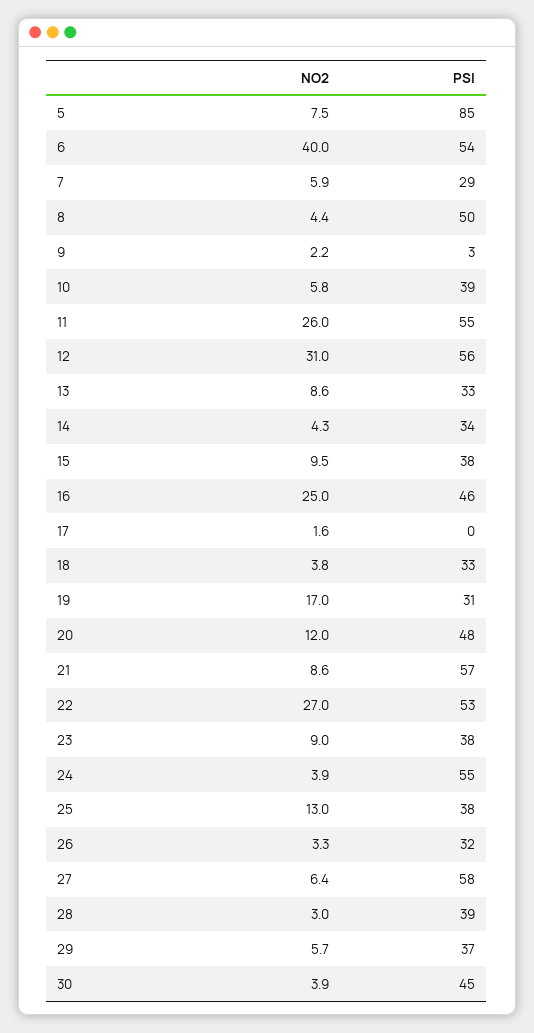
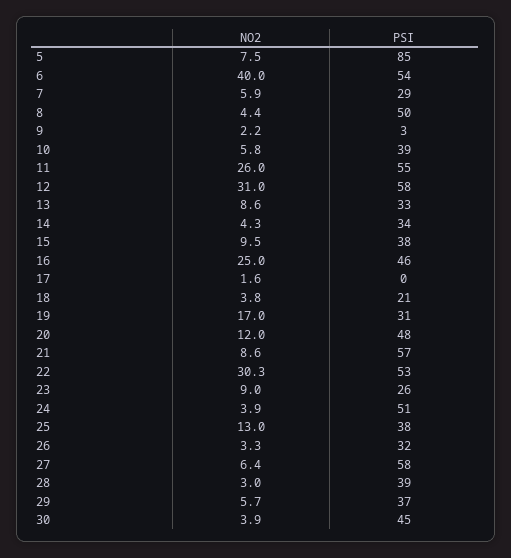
  {
    "NO2": {
      "5": 7.5,
      "6": 40,
      "7": 5.9,
      "8": 4.4,
      "9": 2.2,
      "10": 5.8,
      "11": 26,
      "12": 31,
      "13": 8.6,
      "14": 4.3,
      "15": 9.5,
      "16": 25,
      "17": 1.6,
      "18": 3.8,
      "19": 17,
      "20": 12,
      "21": 8.6,
-     "22": 27,
+     "22": 30.3,
      "23": 9,
      "24": 3.9,
      "25": 13,
      "26": 3.3,
      "27": 6.4,
      "28": 3,
      "29": 5.7,
      "30": 3.9
    },
    "PSI": {
      "5": 85,
      "6": 54,
      "7": 29,
      "8": 50,
      "9": 3,
      "10": 39,
      "11": 55,
-     "12": 56,
+     "12": 58,
      "13": 33,
      "14": 34,
      "15": 38,
      "16": 46,
      "17": 0,
-     "18": 33,
+     "18": 21,
      "19": 31,
      "20": 48,
      "21": 57,
      "22": 53,
-     "23": 38,
+     "23": 26,
-     "24": 55,
+     "24": 51,
      "25": 38,
      "26": 32,
      "27": 58,
      "28": 39,
      "29": 37,
      "30": 45
    }
  }

